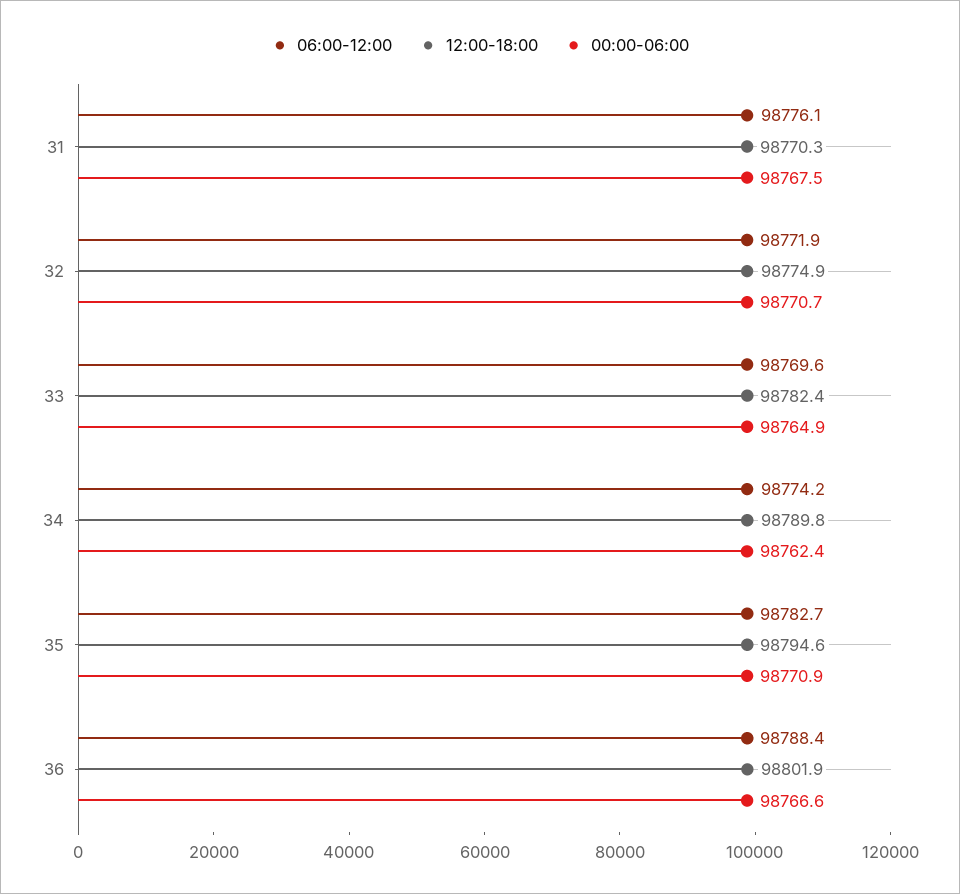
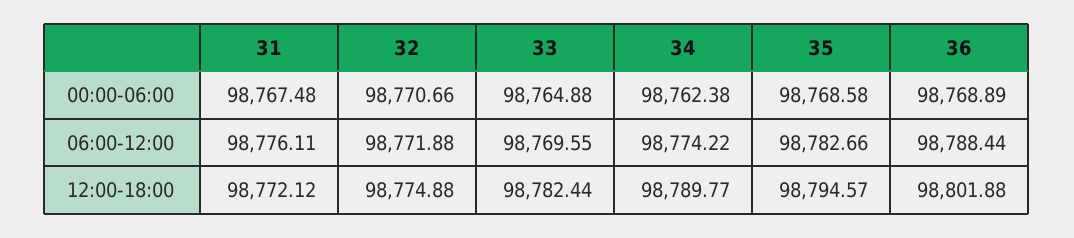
  {
    "06:00-12:00": {
      "31": 98776.11,
      "32": 98771.88,
      "33": 98769.55,
      "34": 98774.22,
      "35": 98782.66,
      "36": 98788.44
    },
    "12:00-18:00": {
-     "31": 98770.3,
+     "31": 98772.12,
      "32": 98774.88,
      "33": 98782.44,
      "34": 98789.77,
      "35": 98794.57,
      "36": 98801.88
    },
    "00:00-06:00": {
      "31": 98767.48,
      "32": 98770.66,
      "33": 98764.88,
      "34": 98762.38,
-     "35": 98770.9,
+     "35": 98768.58,
-     "36": 98766.6
+     "36": 98768.89
    }
  }

